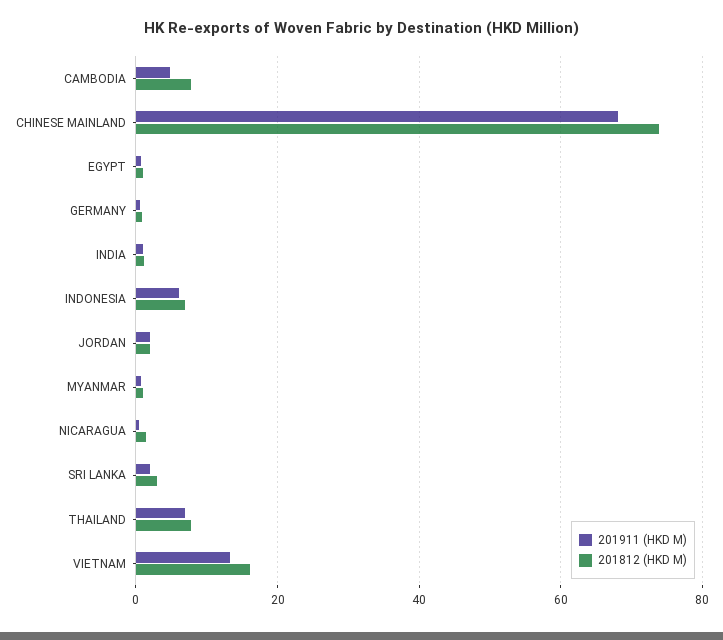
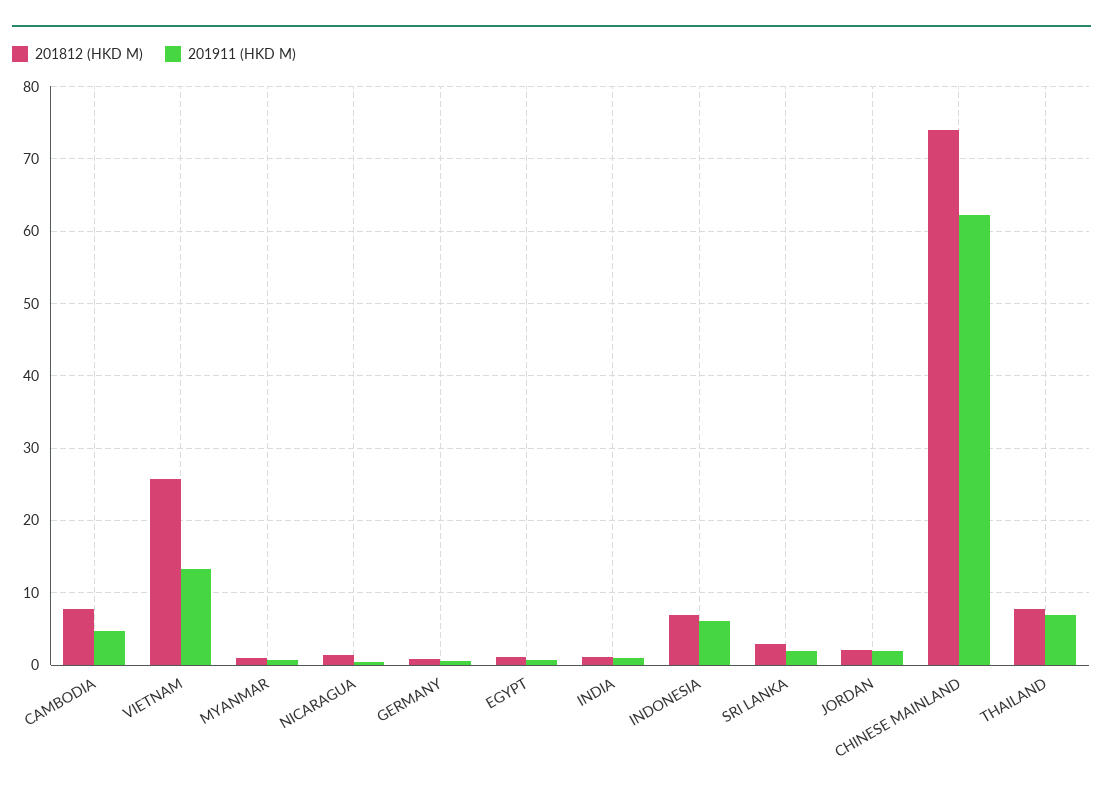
  {
    "201911 (HKD M)": {
      "CAMBODIA": 5,
-     "CHINESE MAINLAND": 68,
+     "CHINESE MAINLAND": 62,
      "EGYPT": 1,
      "GERMANY": 1,
      "INDIA": 1,
      "INDONESIA": 6,
      "JORDAN": 2,
      "MYANMAR": 1,
      "NICARAGUA": 0,
      "SRI LANKA": 2,
      "THAILAND": 7,
      "VIETNAM": 13
    },
    "201812 (HKD M)": {
      "CAMBODIA": 8,
      "CHINESE MAINLAND": 74,
      "EGYPT": 1,
      "GERMANY": 1,
      "INDIA": 1,
      "INDONESIA": 7,
      "JORDAN": 2,
      "MYANMAR": 1,
      "NICARAGUA": 1,
      "SRI LANKA": 3,
      "THAILAND": 8,
-     "VIETNAM": 16
+     "VIETNAM": 26
    }
  }

